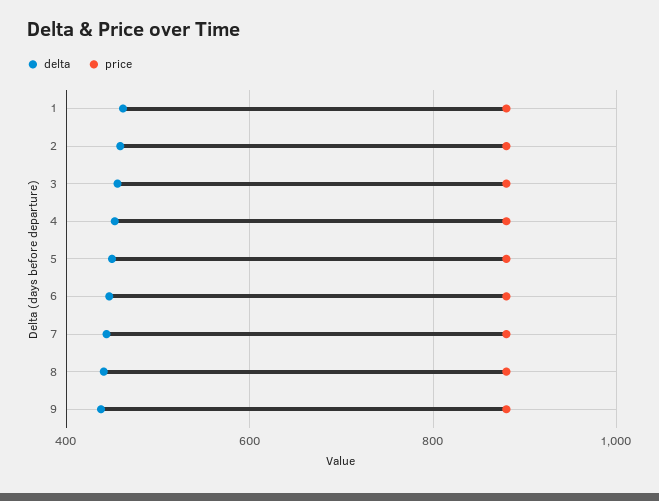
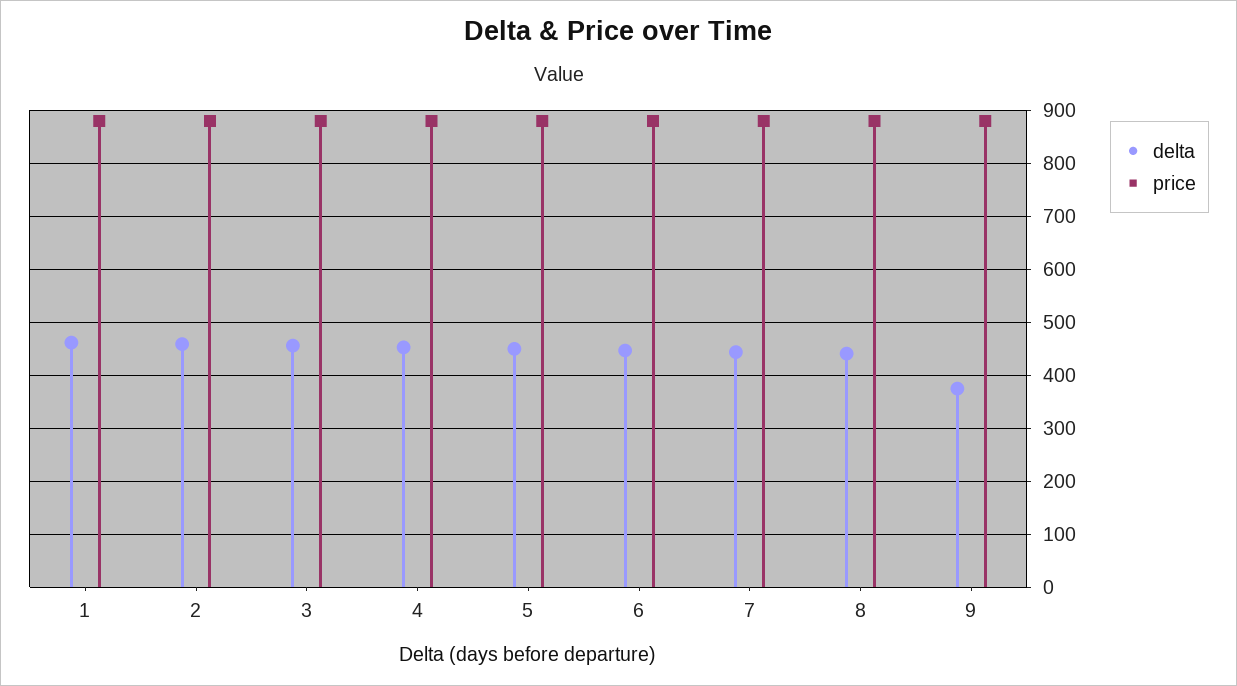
  {
    "delta": {
      "1": 460,
      "2": 460,
      "3": 460,
      "4": 460,
      "5": 460,
      "6": 440,
      "7": 440,
      "8": 440,
-     "9": 440
+     "9": 380
    },
    "price": {
      "1": 880,
      "2": 880,
      "3": 880,
      "4": 880,
      "5": 880,
      "6": 880,
      "7": 880,
      "8": 880,
      "9": 880
    }
  }

